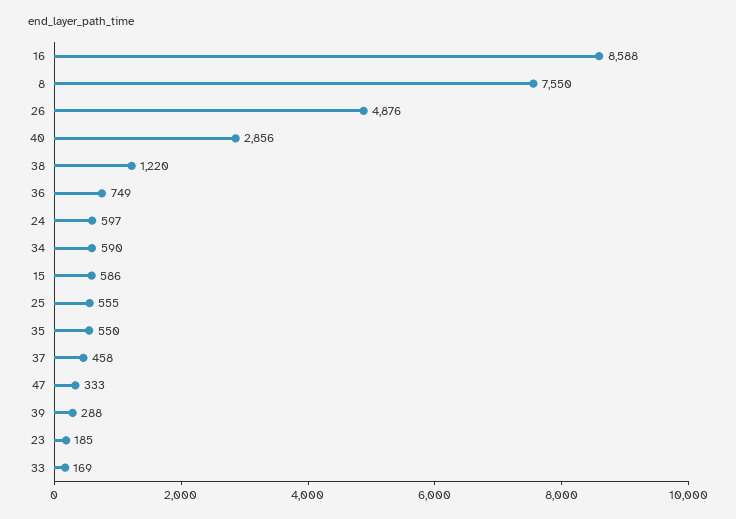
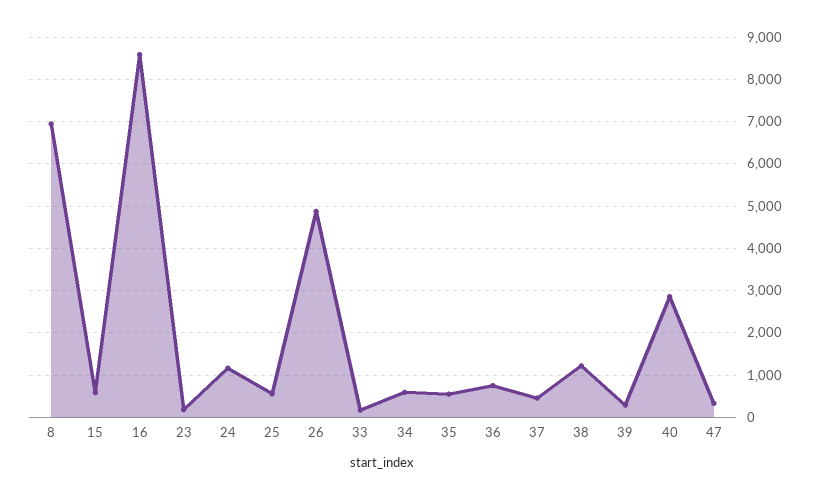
  {
    "16": 8588,
-   "8": 7550,
+   "8": 7000,
    "26": 4876,
    "40": 2856,
    "38": 1220,
    "36": 749,
-   "24": 597,
+   "24": 1200,
    "34": 590,
    "15": 586,
    "25": 555,
    "35": 550,
    "37": 458,
    "47": 333,
    "39": 288,
    "23": 185,
    "33": 169
  }

